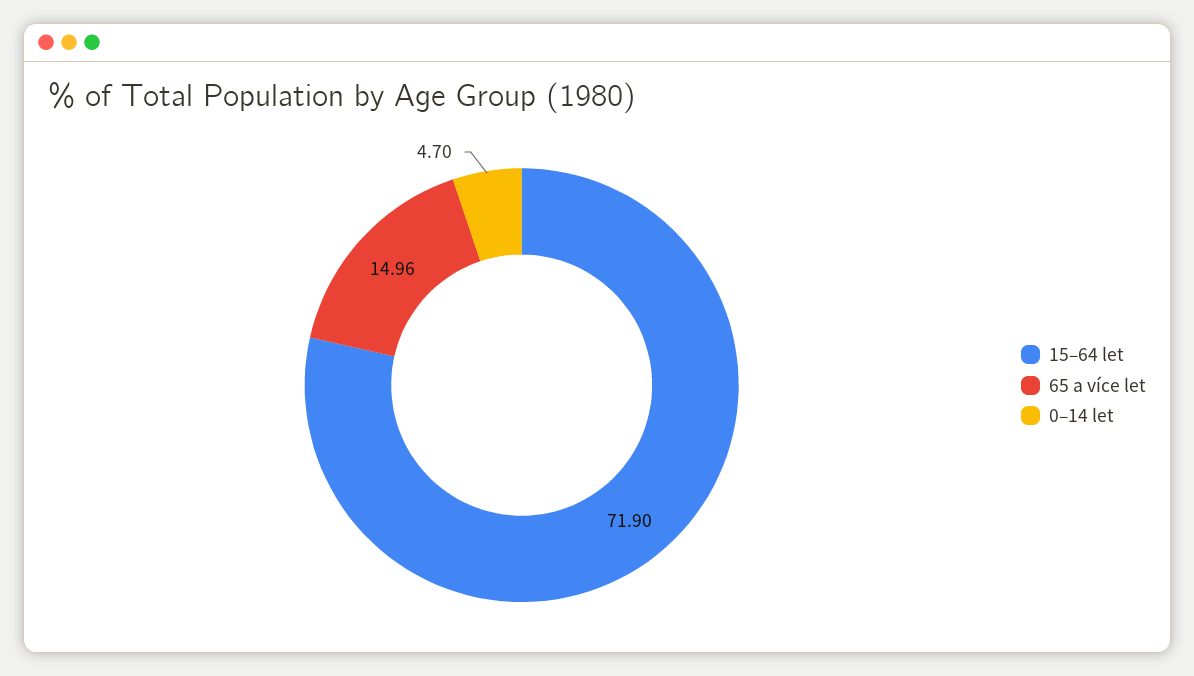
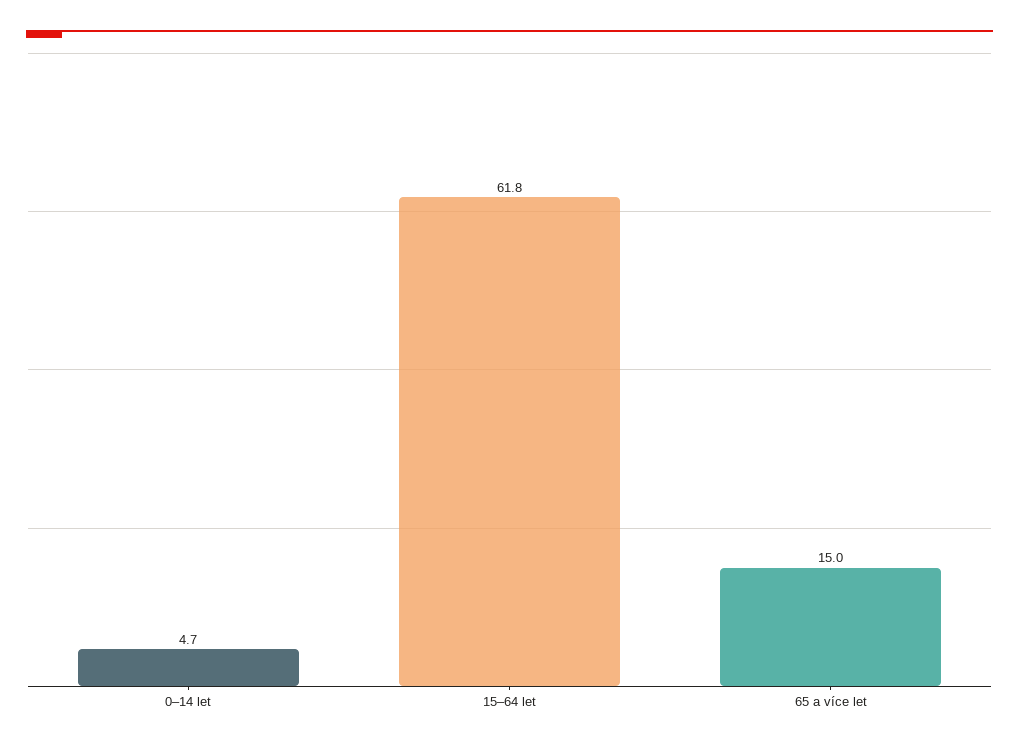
  {
-   "15–64 let": 71.9,
+   "15–64 let": 61.8,
    "65 a více let": 14.96,
    "0–14 let": 4.7
  }

